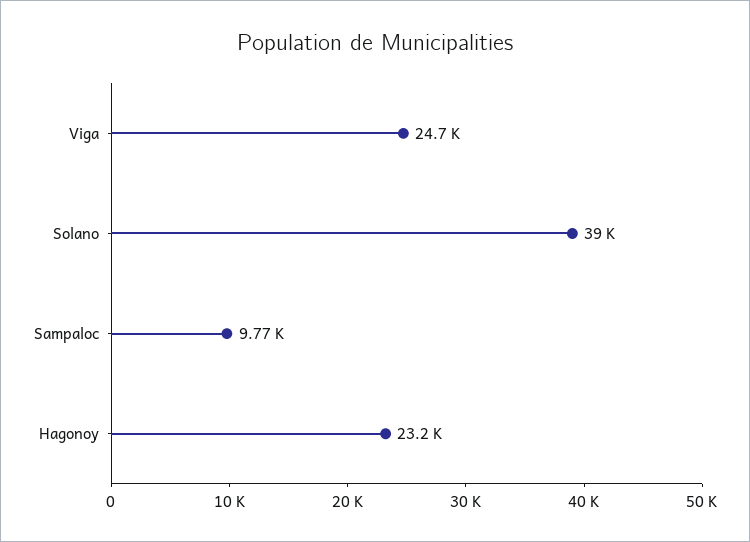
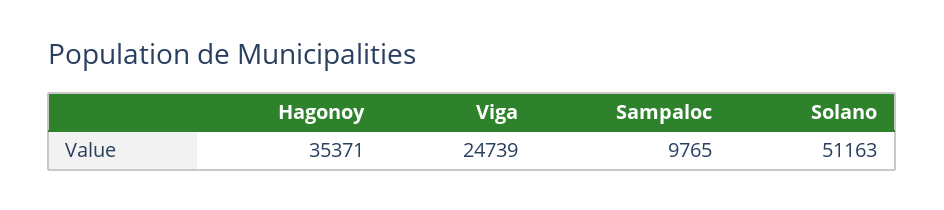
  {
    "Viga": 24739,
-   "Solano": 39000,
+   "Solano": 51163,
    "Sampaloc": 9765,
-   "Hagonoy": 23200
+   "Hagonoy": 35371
  }

